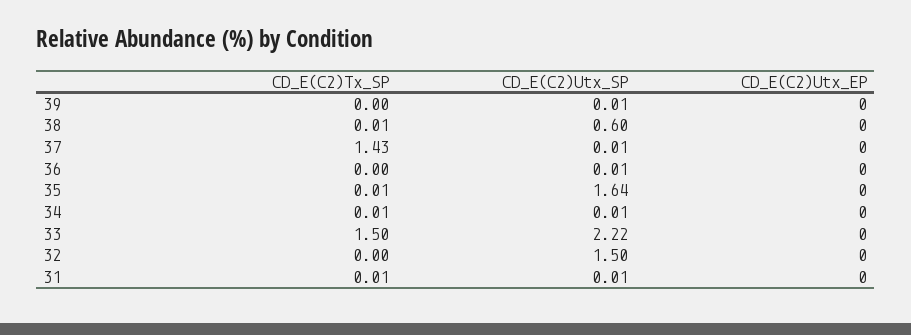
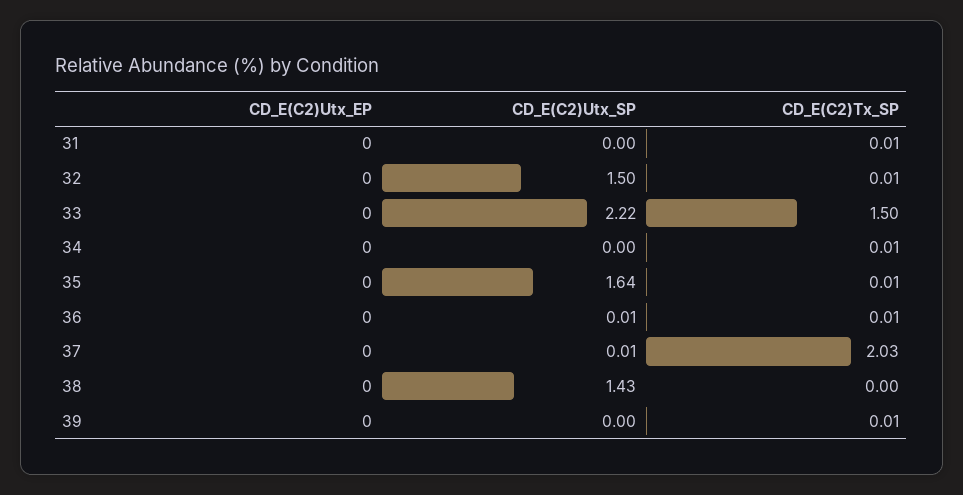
  {
    "CD_E(C2)Tx_SP": {
-     "39": 0,
+     "39": 0.01,
-     "38": 0.01,
+     "38": 0,
-     "37": 1.43,
+     "37": 2.03,
-     "36": 0,
+     "36": 0.01,
      "35": 0.01,
      "34": 0.01,
      "33": 1.5,
-     "32": 0,
+     "32": 0.01,
      "31": 0.01
    },
    "CD_E(C2)Utx_SP": {
-     "39": 0.01,
+     "39": 0,
-     "38": 0.6,
+     "38": 1.43,
      "37": 0.01,
      "36": 0.01,
      "35": 1.64,
-     "34": 0.01,
+     "34": 0,
      "33": 2.22,
      "32": 1.5,
-     "31": 0.01
+     "31": 0
    },
    "CD_E(C2)Utx_EP": {
      "39": 0,
      "38": 0,
      "37": 0,
      "36": 0,
      "35": 0,
      "34": 0,
      "33": 0,
      "32": 0,
      "31": 0
    }
  }

